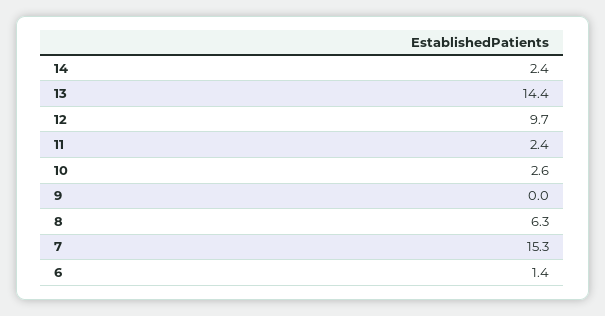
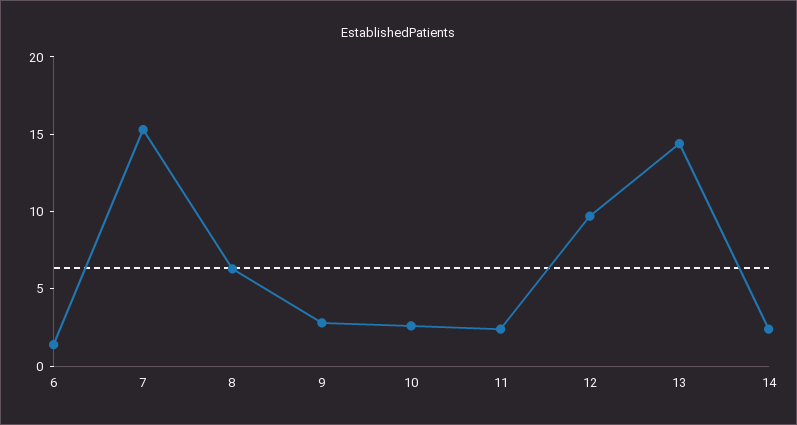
  {
    "14": 2.4,
    "13": 14.4,
    "12": 9.7,
    "11": 2.4,
    "10": 2.6,
-   "9": 0,
+   "9": 3,
    "8": 6.3,
    "7": 15.3,
    "6": 1.4
  }

